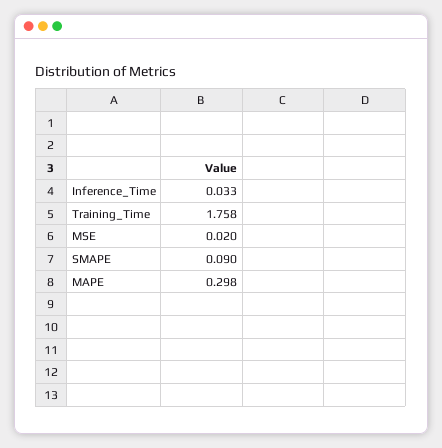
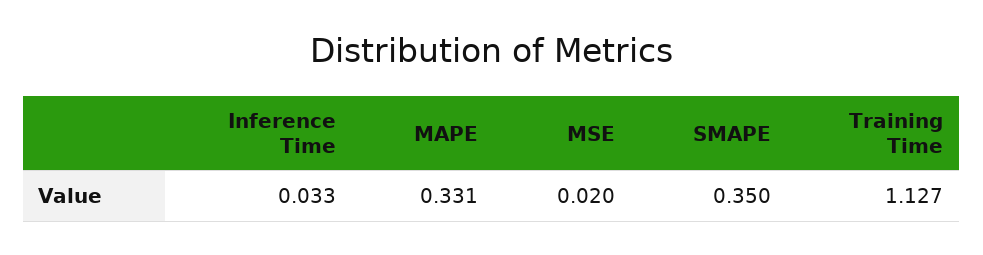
  {
    "Inference_Time": 0.033,
-   "Training_Time": 1.758,
+   "Training_Time": 1.127,
    "MSE": 0.02,
-   "SMAPE": 0.09,
+   "SMAPE": 0.35,
-   "MAPE": 0.298
+   "MAPE": 0.331
  }

